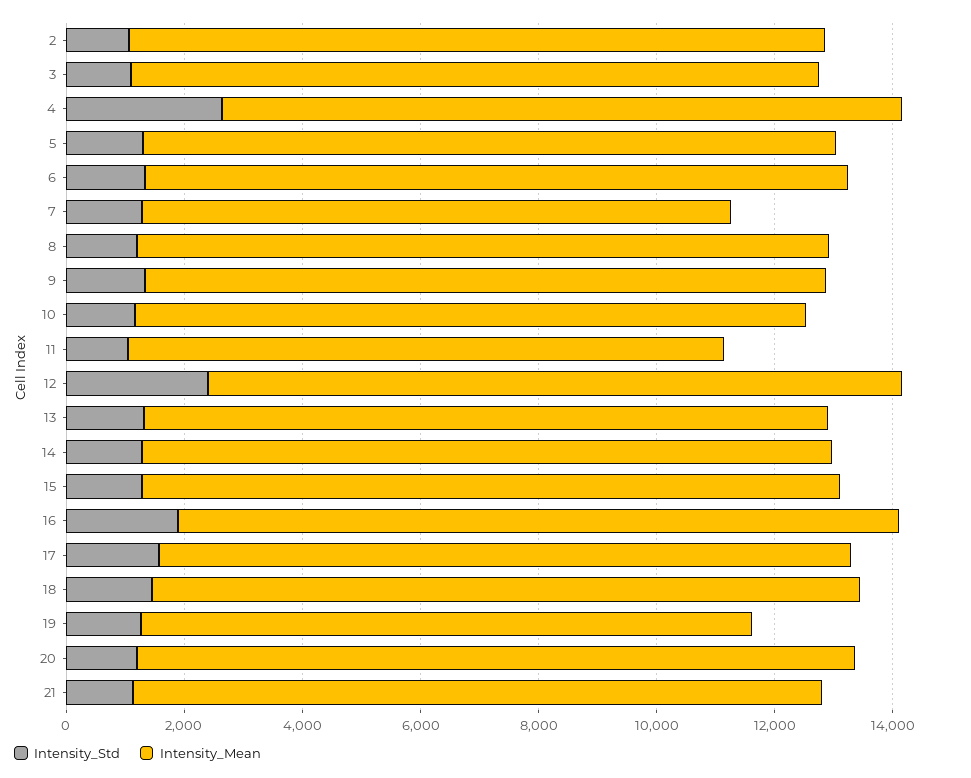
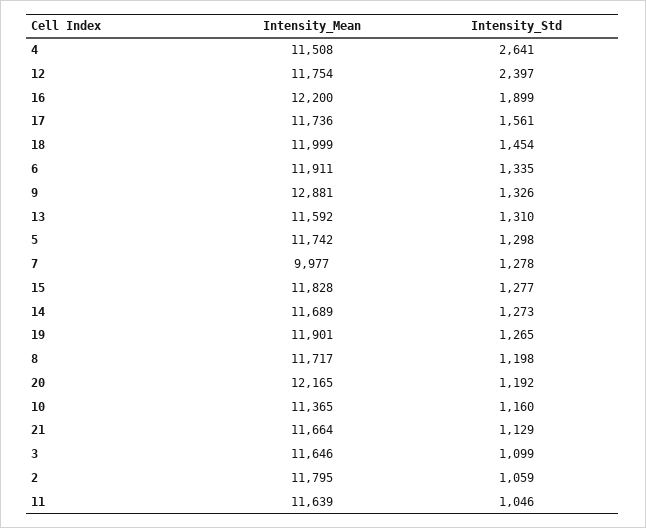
  {
    "Intensity_Std": {
      "2": 1059,
      "3": 1099,
      "4": 2641,
      "5": 1298,
      "6": 1335,
      "7": 1278,
      "8": 1198,
      "9": 1326,
      "10": 1160,
      "11": 1046,
      "12": 2397,
      "13": 1310,
      "14": 1273,
      "15": 1277,
      "16": 1899,
      "17": 1561,
      "18": 1454,
      "19": 1265,
      "20": 1192,
      "21": 1129
    },
    "Intensity_Mean": {
      "2": 11795,
      "3": 11646,
      "4": 11508,
      "5": 11742,
      "6": 11911,
      "7": 9977,
      "8": 11717,
-     "9": 11500,
+     "9": 12881,
      "10": 11365,
-     "11": 10000,
+     "11": 11639,
      "12": 11754,
      "13": 11592,
      "14": 11689,
      "15": 11828,
      "16": 12200,
      "17": 11736,
      "18": 11999,
-     "19": 10500,
+     "19": 11901,
      "20": 12165,
      "21": 11664
    }
  }

